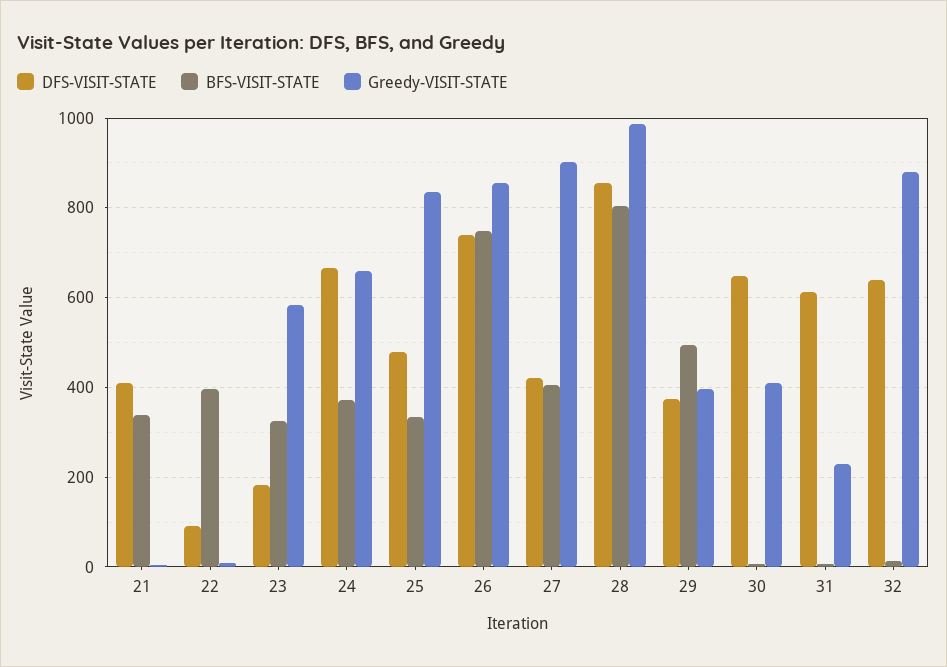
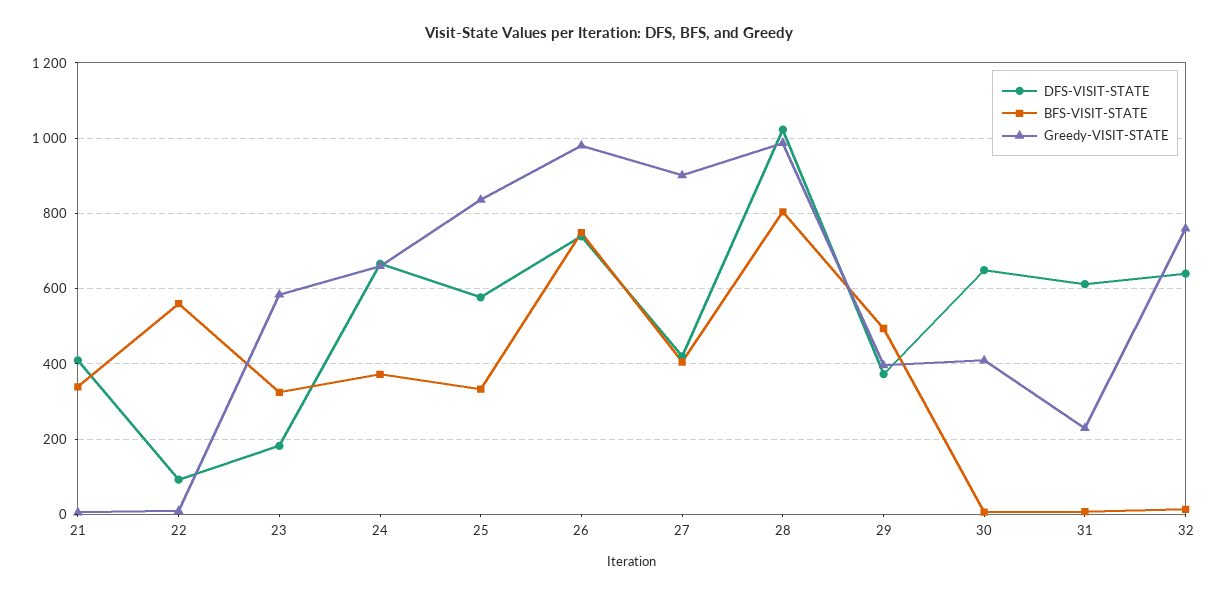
  {
    "DFS-VISIT-STATE": {
      "21": 400,
      "22": 100,
      "23": 180,
      "24": 660,
-     "25": 480,
+     "25": 580,
      "26": 740,
      "27": 420,
-     "28": 860,
+     "28": 1020,
      "29": 380,
      "30": 640,
      "31": 620,
      "32": 640
    },
    "BFS-VISIT-STATE": {
      "21": 340,
-     "22": 400,
+     "22": 560,
      "23": 320,
      "24": 380,
      "25": 340,
      "26": 740,
      "27": 400,
      "28": 800,
      "29": 500,
      "30": 0,
      "31": 0,
      "32": 20
    },
    "Greedy-VISIT-STATE": {
      "21": 0,
      "22": 0,
      "23": 580,
      "24": 660,
      "25": 840,
-     "26": 860,
+     "26": 980,
      "27": 900,
      "28": 980,
      "29": 400,
      "30": 400,
      "31": 220,
-     "32": 880
+     "32": 760
    }
  }

